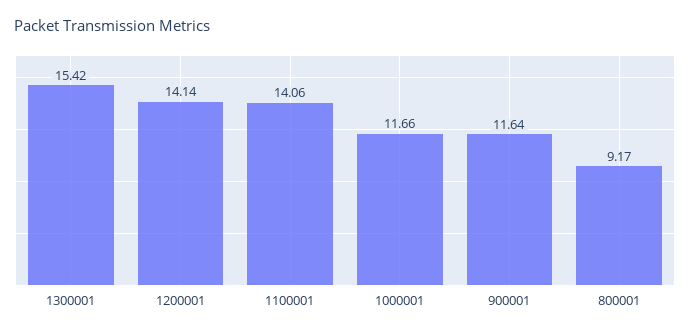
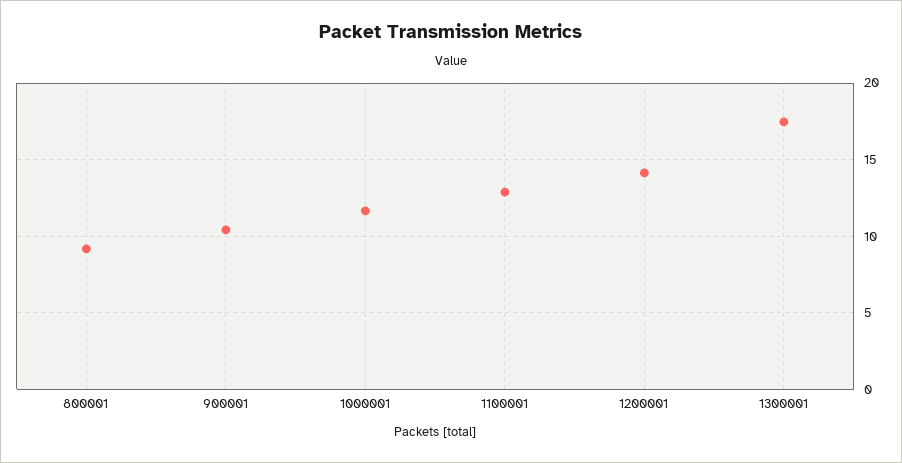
  {
-   "1300001": 15.42,
+   "1300001": 17.5,
    "1200001": 14.14,
-   "1100001": 14.06,
+   "1100001": 13,
    "1000001": 11.66,
-   "900001": 11.64,
+   "900001": 10.5,
    "800001": 9.17
  }

